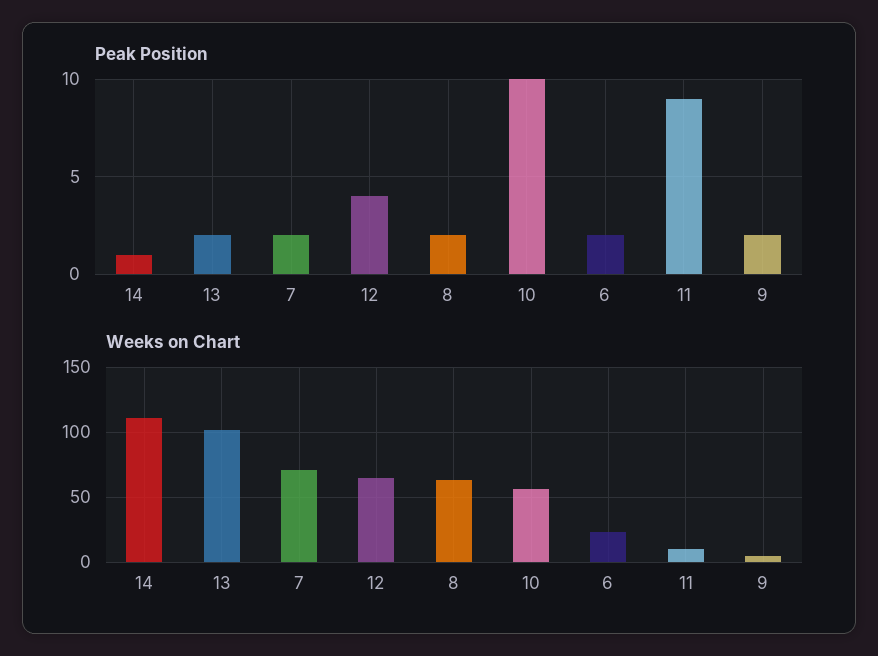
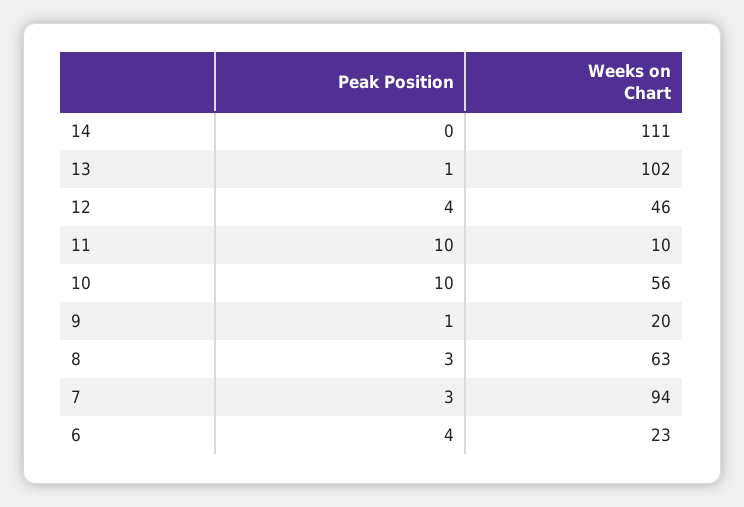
  {
    "Peak Position": {
-     "14": 1,
+     "14": 0,
-     "13": 2,
+     "13": 1,
-     "7": 2,
+     "7": 3,
      "12": 4,
-     "8": 2,
+     "8": 3,
      "10": 10,
-     "6": 2,
+     "6": 4,
-     "11": 9,
+     "11": 10,
-     "9": 2
+     "9": 1
    },
    "Weeks on Chart": {
      "14": 111,
      "13": 102,
-     "7": 70,
+     "7": 94,
-     "12": 65,
+     "12": 46,
      "8": 63,
      "10": 56,
      "6": 23,
      "11": 10,
-     "9": 5
+     "9": 20
    }
  }

